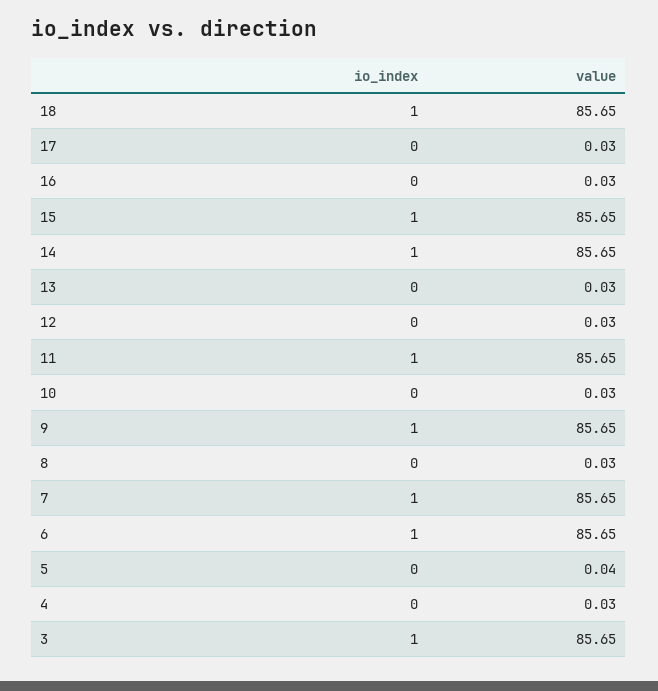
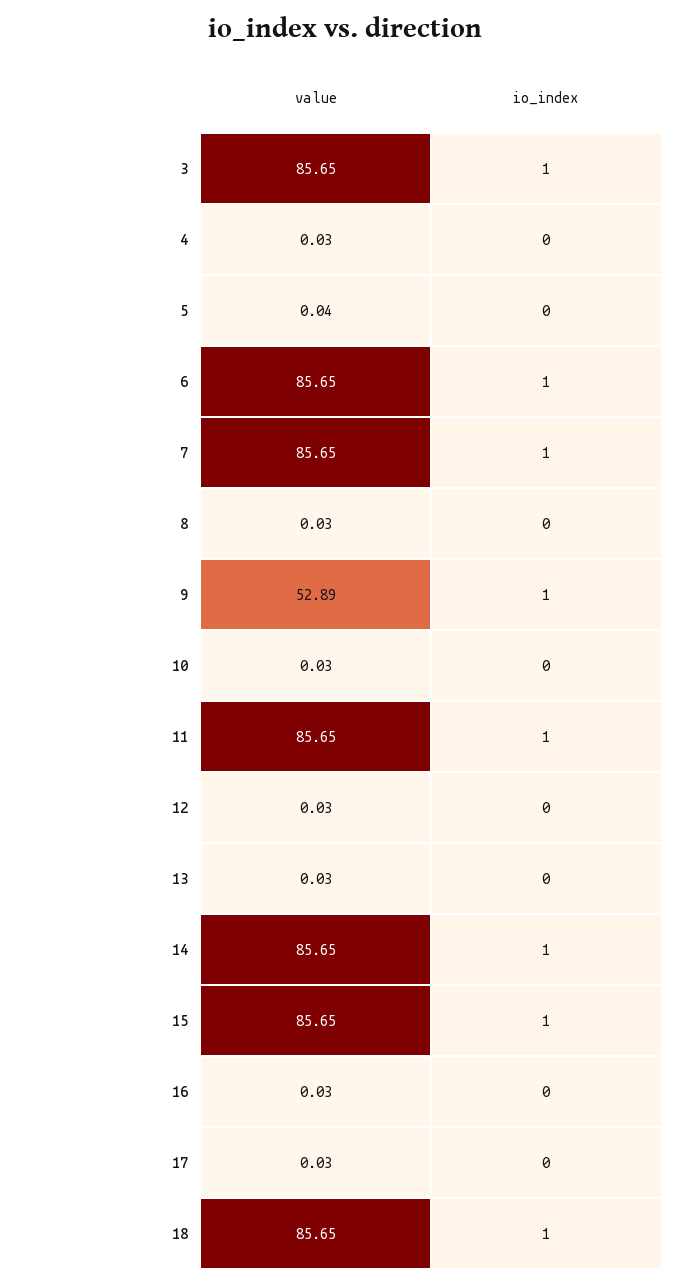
  {
    "io_index": {
      "18": 1,
      "17": 0,
      "16": 0,
      "15": 1,
      "14": 1,
      "13": 0,
      "12": 0,
      "11": 1,
      "10": 0,
      "9": 1,
      "8": 0,
      "7": 1,
      "6": 1,
      "5": 0,
      "4": 0,
      "3": 1
    },
    "value": {
      "18": 85.65,
      "17": 0.03,
      "16": 0.03,
      "15": 85.65,
      "14": 85.65,
      "13": 0.03,
      "12": 0.03,
      "11": 85.65,
      "10": 0.03,
-     "9": 85.65,
+     "9": 52.89,
      "8": 0.03,
      "7": 85.65,
      "6": 85.65,
      "5": 0.04,
      "4": 0.03,
      "3": 85.65
    }
  }

